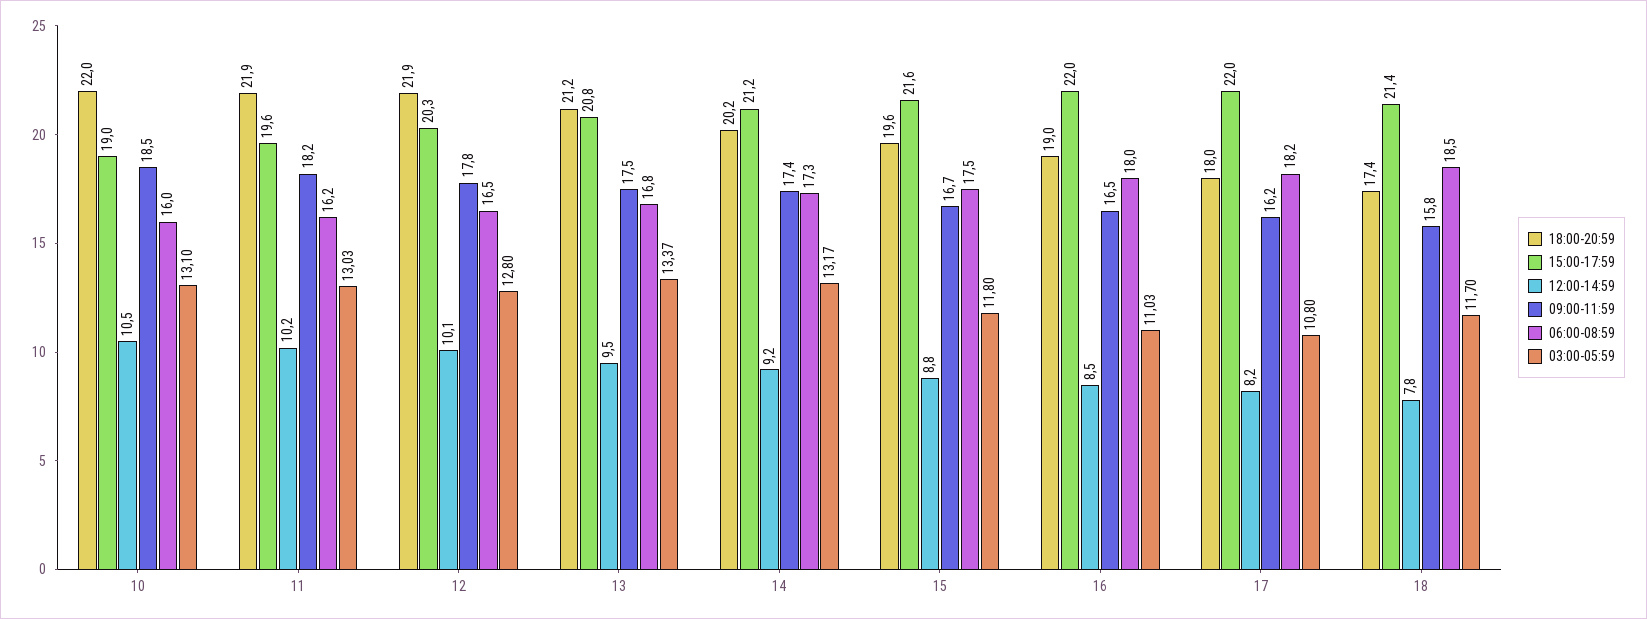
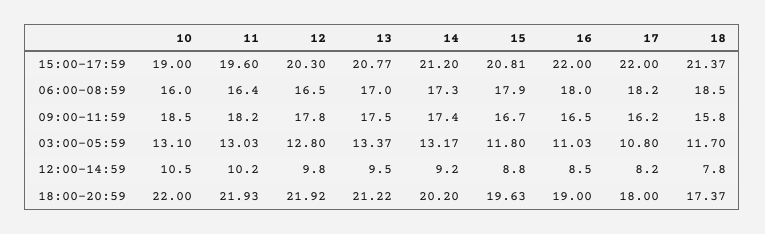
  {
    "18:00-20:59": {
      "10": 22,
      "11": 21.93,
      "12": 21.92,
      "13": 21.22,
      "14": 20.2,
      "15": 19.63,
      "16": 19,
      "17": 18,
      "18": 17.37
    },
    "15:00-17:59": {
      "10": 19,
      "11": 19.6,
      "12": 20.3,
      "13": 20.77,
      "14": 21.2,
-     "15": 21.6,
+     "15": 20.81,
      "16": 22,
      "17": 22,
      "18": 21.37
    },
    "12:00-14:59": {
      "10": 10.5,
      "11": 10.2,
-     "12": 10.1,
+     "12": 9.8,
      "13": 9.5,
      "14": 9.2,
      "15": 8.8,
      "16": 8.5,
      "17": 8.2,
      "18": 7.8
    },
    "09:00-11:59": {
      "10": 18.5,
      "11": 18.2,
      "12": 17.8,
      "13": 17.5,
      "14": 17.4,
      "15": 16.7,
      "16": 16.5,
      "17": 16.2,
      "18": 15.8
    },
    "06:00-08:59": {
      "10": 16,
-     "11": 16.2,
+     "11": 16.4,
      "12": 16.5,
-     "13": 16.8,
+     "13": 17,
      "14": 17.3,
-     "15": 17.5,
+     "15": 17.9,
      "16": 18,
      "17": 18.2,
      "18": 18.5
    },
    "03:00-05:59": {
      "10": 13.1,
      "11": 13.03,
      "12": 12.8,
      "13": 13.37,
      "14": 13.17,
      "15": 11.8,
      "16": 11.03,
      "17": 10.8,
      "18": 11.7
    }
  }

